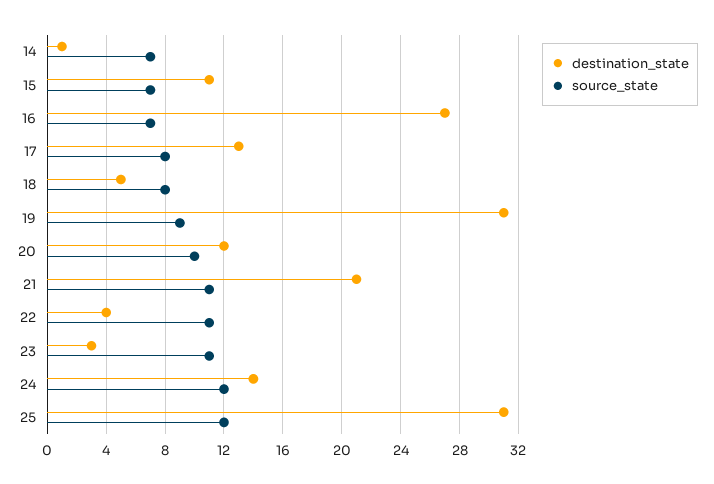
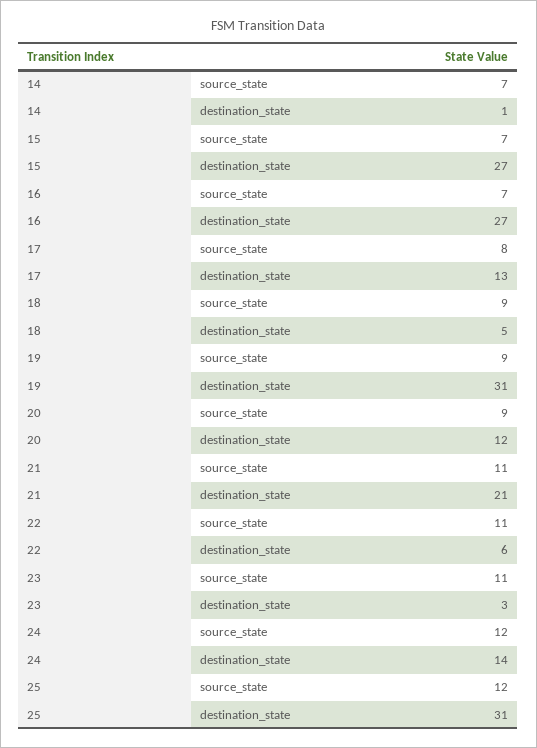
  {
    "destination_state": {
      "14": 1,
-     "15": 11,
+     "15": 27,
      "16": 27,
      "17": 13,
      "18": 5,
      "19": 31,
      "20": 12,
      "21": 21,
-     "22": 4,
+     "22": 6,
      "23": 3,
      "24": 14,
      "25": 31
    },
    "source_state": {
      "14": 7,
      "15": 7,
      "16": 7,
      "17": 8,
-     "18": 8,
+     "18": 9,
      "19": 9,
-     "20": 10,
+     "20": 9,
      "21": 11,
      "22": 11,
      "23": 11,
      "24": 12,
      "25": 12
    }
  }

